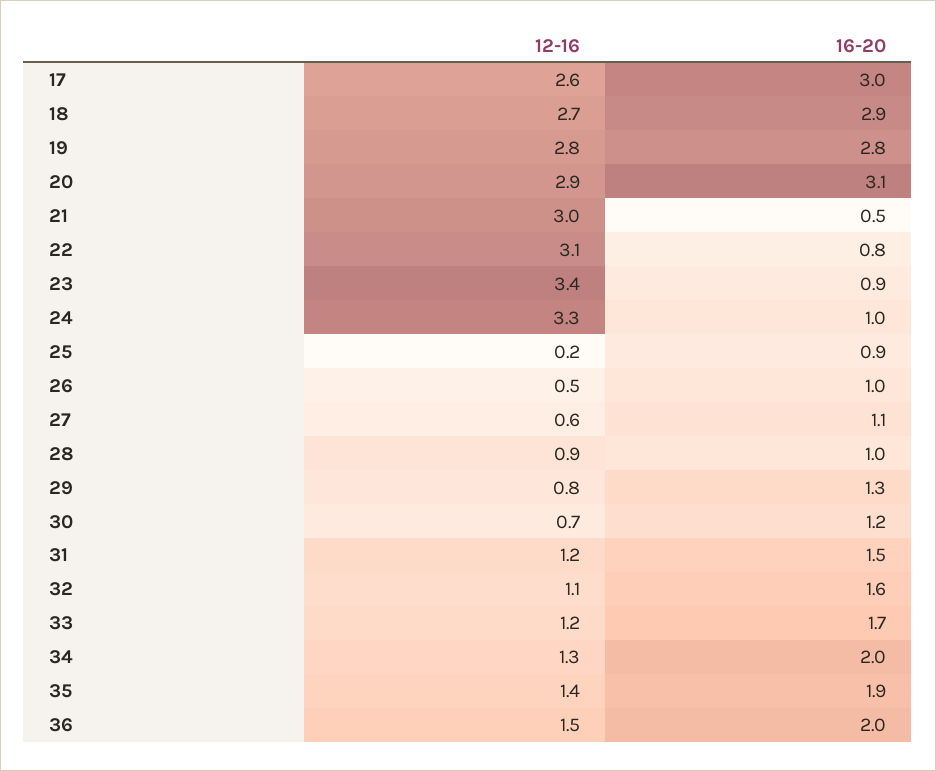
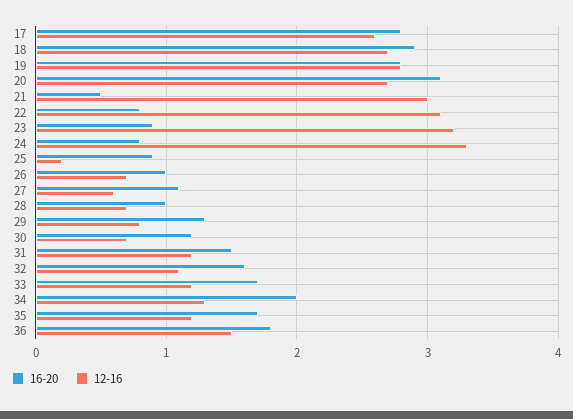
  {
    "12-16": {
      "17": 2.6,
      "18": 2.7,
      "19": 2.8,
-     "20": 2.9,
+     "20": 2.7,
      "21": 3,
      "22": 3.1,
-     "23": 3.4,
+     "23": 3.2,
      "24": 3.3,
      "25": 0.2,
-     "26": 0.5,
+     "26": 0.7,
      "27": 0.6,
-     "28": 0.9,
+     "28": 0.7,
      "29": 0.8,
      "30": 0.7,
      "31": 1.2,
      "32": 1.1,
      "33": 1.2,
      "34": 1.3,
-     "35": 1.4,
+     "35": 1.2,
      "36": 1.5
    },
    "16-20": {
-     "17": 3,
+     "17": 2.8,
      "18": 2.9,
      "19": 2.8,
      "20": 3.1,
      "21": 0.5,
      "22": 0.8,
      "23": 0.9,
-     "24": 1,
+     "24": 0.8,
      "25": 0.9,
      "26": 1,
      "27": 1.1,
      "28": 1,
      "29": 1.3,
      "30": 1.2,
      "31": 1.5,
      "32": 1.6,
      "33": 1.7,
      "34": 2,
-     "35": 1.9,
+     "35": 1.7,
-     "36": 2
+     "36": 1.8
    }
  }

